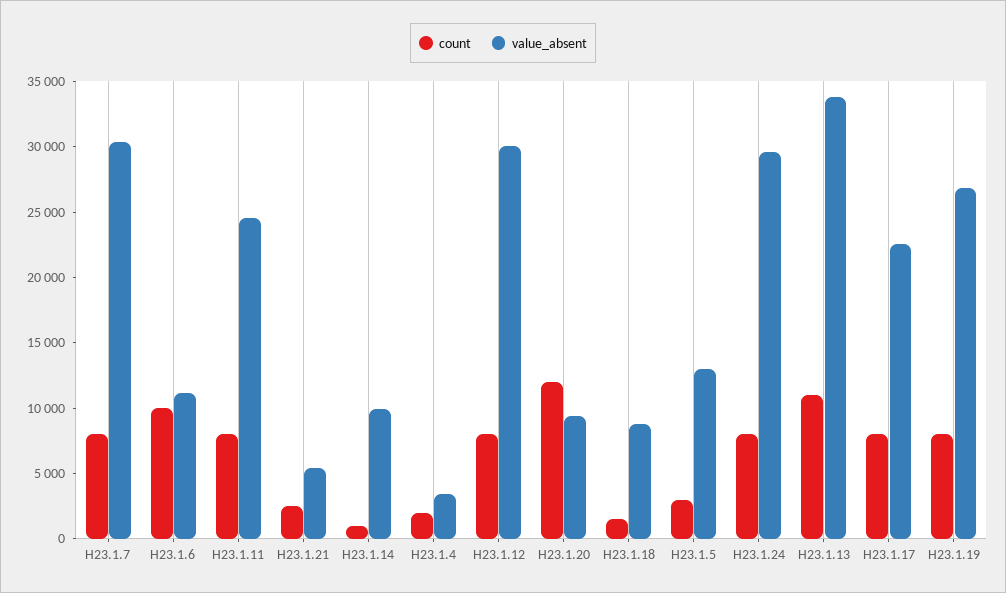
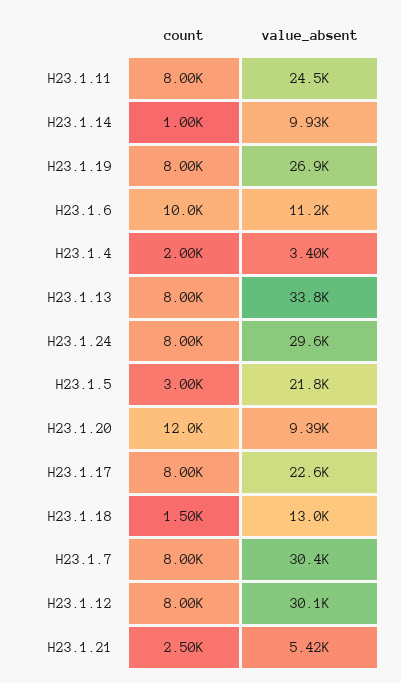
  {
    "count": {
      "H23.1.7": 8000,
      "H23.1.6": 10000,
      "H23.1.11": 8000,
      "H23.1.21": 2500,
      "H23.1.14": 1000,
      "H23.1.4": 2000,
      "H23.1.12": 8000,
      "H23.1.20": 12000,
      "H23.1.18": 1500,
      "H23.1.5": 3000,
      "H23.1.24": 8000,
-     "H23.1.13": 11000,
+     "H23.1.13": 8000,
      "H23.1.17": 8000,
      "H23.1.19": 8000
    },
    "value_absent": {
      "H23.1.7": 30400,
      "H23.1.6": 11200,
      "H23.1.11": 24500,
      "H23.1.21": 5420,
      "H23.1.14": 9930,
      "H23.1.4": 3400,
      "H23.1.12": 30100,
      "H23.1.20": 9390,
-     "H23.1.18": 9000,
+     "H23.1.18": 13000,
-     "H23.1.5": 13000,
+     "H23.1.5": 21800,
      "H23.1.24": 29600,
      "H23.1.13": 33800,
      "H23.1.17": 22600,
      "H23.1.19": 26900
    }
  }

